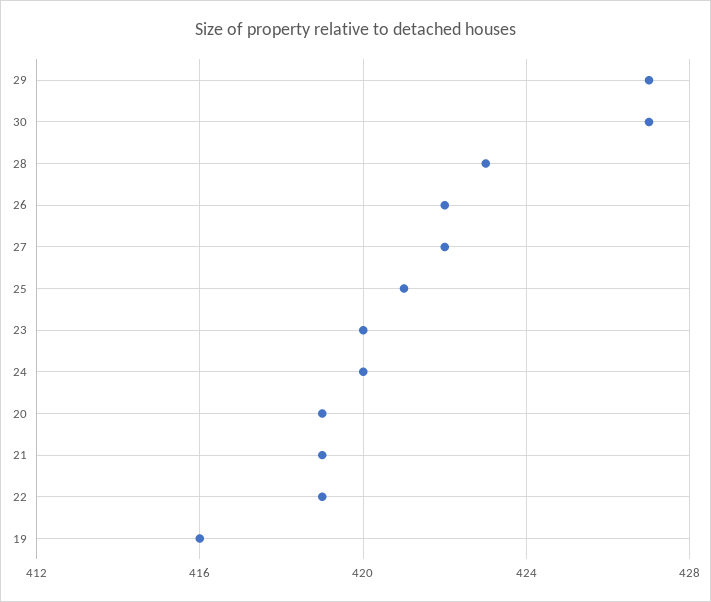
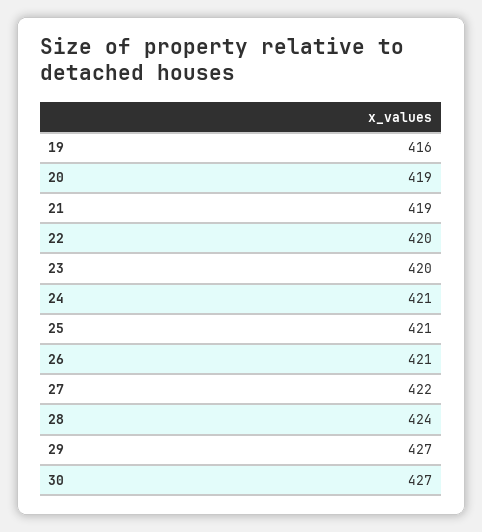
  {
    "29": 427,
    "30": 427,
-   "28": 423,
+   "28": 424,
-   "26": 422,
+   "26": 421,
    "27": 422,
    "25": 421,
    "23": 420,
-   "24": 420,
+   "24": 421,
    "20": 419,
    "21": 419,
-   "22": 419,
+   "22": 420,
    "19": 416
  }

